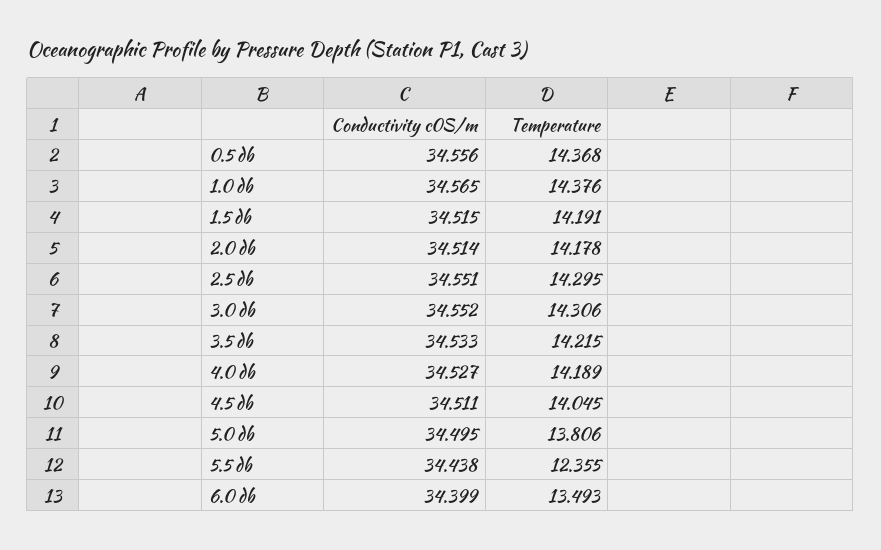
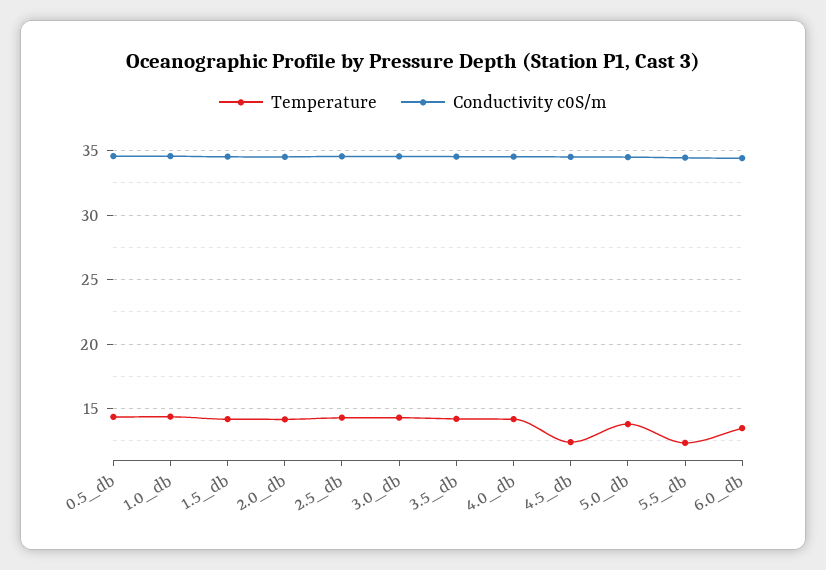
  {
    "Conductivity c0S/m": {
      "0.5 db": 34.556,
      "1.0 db": 34.565,
      "1.5 db": 34.515,
      "2.0 db": 34.514,
      "2.5 db": 34.551,
      "3.0 db": 34.552,
      "3.5 db": 34.533,
      "4.0 db": 34.527,
      "4.5 db": 34.511,
      "5.0 db": 34.495,
      "5.5 db": 34.438,
      "6.0 db": 34.399
    },
    "Temperature": {
      "0.5 db": 14.368,
      "1.0 db": 14.376,
      "1.5 db": 14.191,
      "2.0 db": 14.178,
      "2.5 db": 14.295,
      "3.0 db": 14.306,
      "3.5 db": 14.215,
      "4.0 db": 14.189,
-     "4.5 db": 14.045,
+     "4.5 db": 12.5,
      "5.0 db": 13.806,
      "5.5 db": 12.355,
      "6.0 db": 13.493
    }
  }

